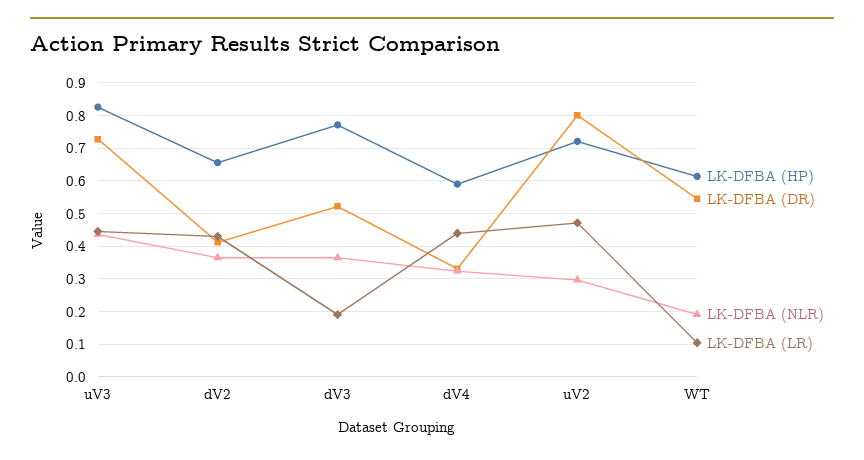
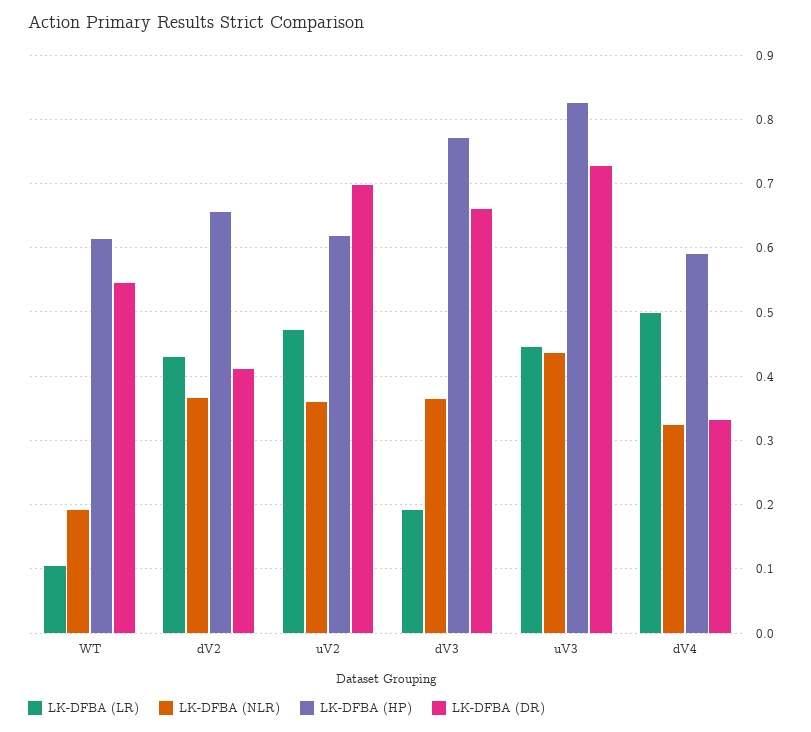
  {
    "LK-DFBA (HP)": {
      "uV3": 0.83,
      "dV2": 0.66,
      "dV3": 0.77,
      "dV4": 0.59,
-     "uV2": 0.72,
+     "uV2": 0.62,
      "WT": 0.61
    },
    "LK-DFBA (DR)": {
      "uV3": 0.73,
      "dV2": 0.41,
-     "dV3": 0.52,
+     "dV3": 0.66,
      "dV4": 0.33,
-     "uV2": 0.8,
+     "uV2": 0.7,
      "WT": 0.55
    },
    "LK-DFBA (NLR)": {
      "uV3": 0.44,
      "dV2": 0.37,
      "dV3": 0.37,
      "dV4": 0.32,
-     "uV2": 0.3,
+     "uV2": 0.36,
      "WT": 0.19
    },
    "LK-DFBA (LR)": {
      "uV3": 0.45,
      "dV2": 0.43,
      "dV3": 0.19,
-     "dV4": 0.44,
+     "dV4": 0.5,
      "uV2": 0.47,
      "WT": 0.1
    }
  }

